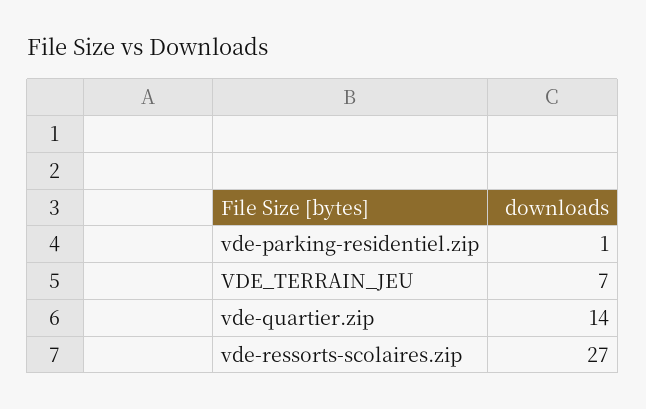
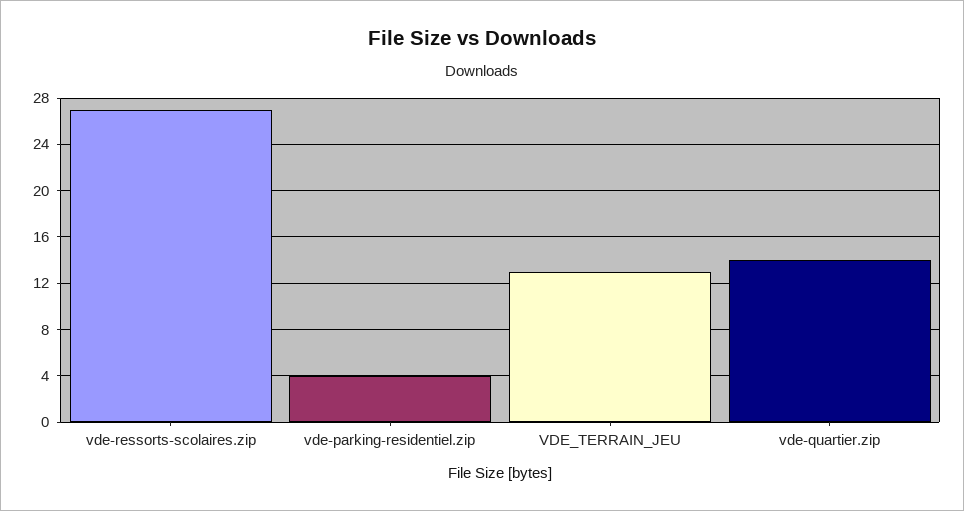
  {
-   "vde-parking-residentiel.zip": 1,
+   "vde-parking-residentiel.zip": 4,
-   "VDE_TERRAIN_JEU": 7,
+   "VDE_TERRAIN_JEU": 13,
    "vde-quartier.zip": 14,
    "vde-ressorts-scolaires.zip": 27
  }

